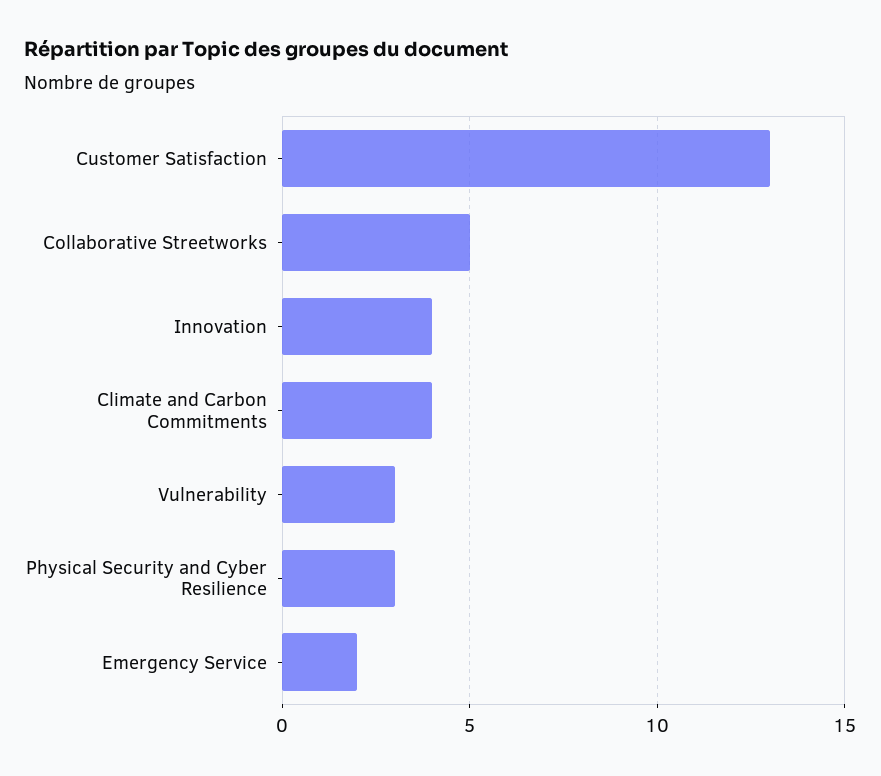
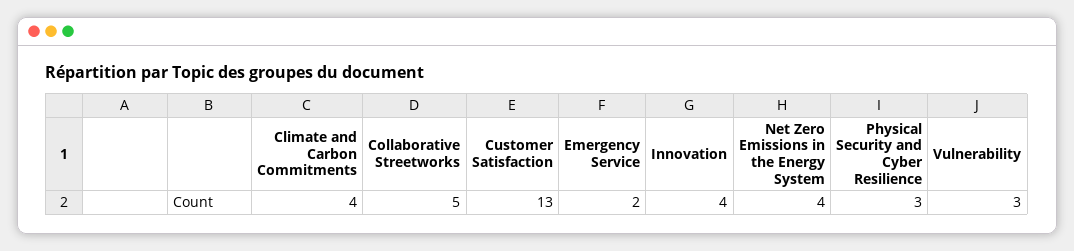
  {
    "Customer Satisfaction": 13,
    "Collaborative Streetworks": 5,
    "Innovation": 4,
    "Climate and Carbon Commitments": 4,
    "Vulnerability": 3,
    "Physical Security and Cyber Resilience": 3,
-   "Emergency Service": 2
+   "Emergency Service": 2,
+   "Net Zero Emissions in the Energy System": 4
  }

